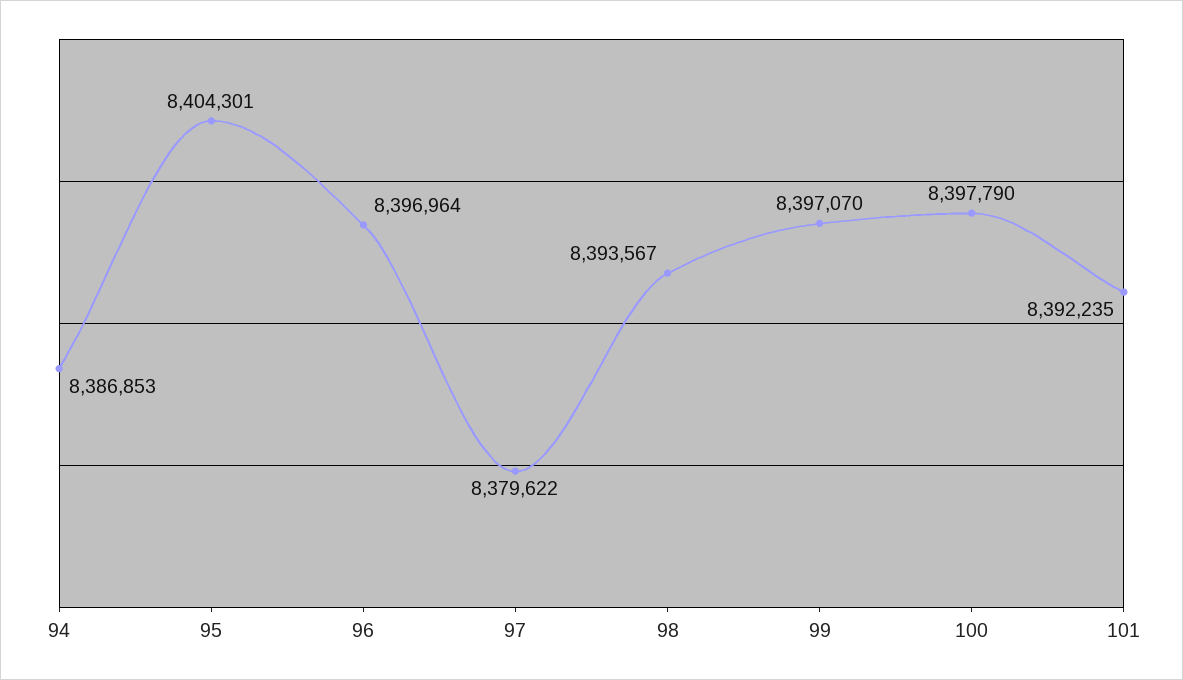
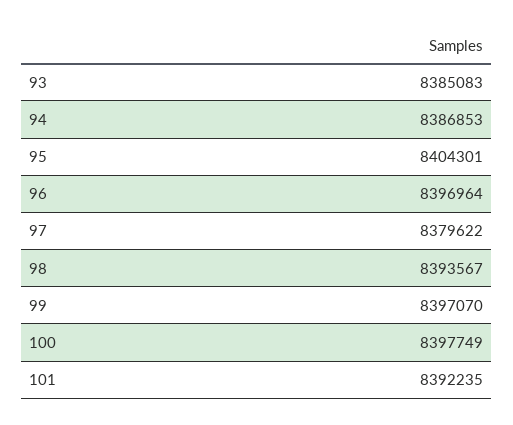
  {
    "94": 8386853,
    "95": 8404301,
    "96": 8396964,
    "97": 8379622,
    "98": 8393567,
    "99": 8397070,
-   "100": 8397790,
+   "100": 8397749,
-   "101": 8392235
+   "101": 8392235,
+   "93": 8385083
  }

